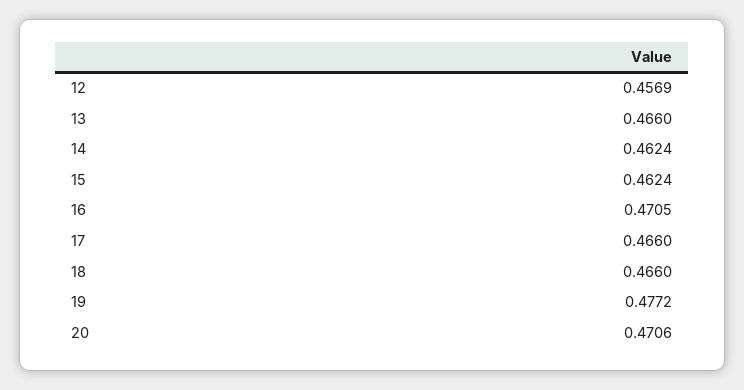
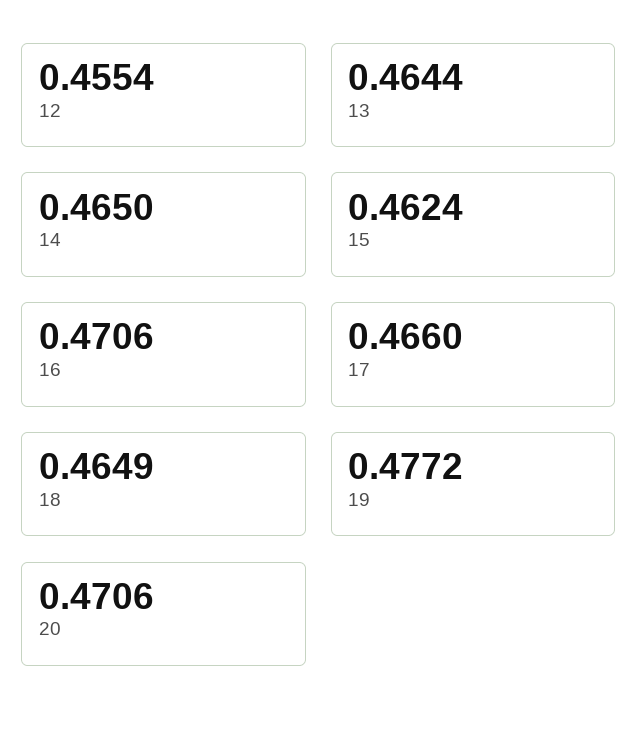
  {
-   "12": 0.4569,
+   "12": 0.4554,
-   "13": 0.466,
+   "13": 0.4644,
-   "14": 0.4624,
+   "14": 0.465,
    "15": 0.4624,
-   "16": 0.4705,
+   "16": 0.4706,
    "17": 0.466,
-   "18": 0.466,
+   "18": 0.4649,
    "19": 0.4772,
    "20": 0.4706
  }

